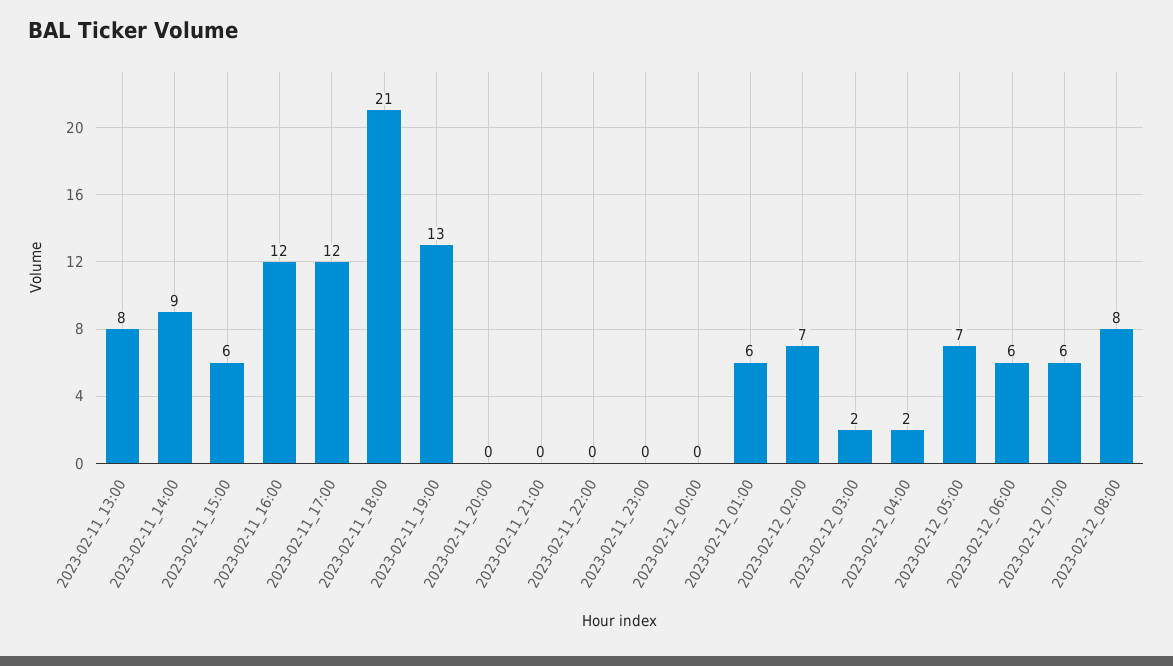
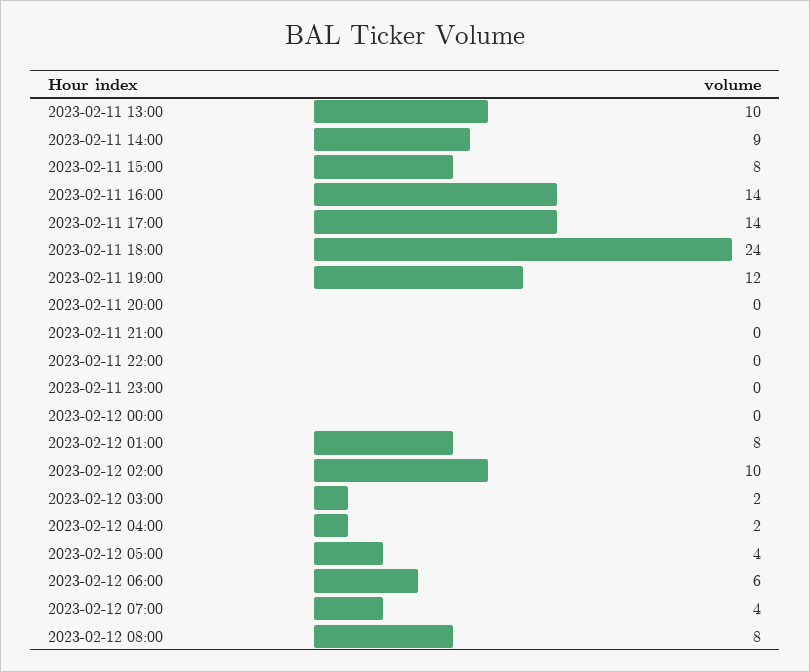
  {
-   "2023-02-11_13:00": 8,
+   "2023-02-11_13:00": 10,
    "2023-02-11_14:00": 9,
-   "2023-02-11_15:00": 6,
+   "2023-02-11_15:00": 8,
-   "2023-02-11_16:00": 12,
+   "2023-02-11_16:00": 14,
-   "2023-02-11_17:00": 12,
+   "2023-02-11_17:00": 14,
-   "2023-02-11_18:00": 21,
+   "2023-02-11_18:00": 24,
-   "2023-02-11_19:00": 13,
+   "2023-02-11_19:00": 12,
    "2023-02-11_20:00": 0,
    "2023-02-11_21:00": 0,
    "2023-02-11_22:00": 0,
    "2023-02-11_23:00": 0,
    "2023-02-12_00:00": 0,
-   "2023-02-12_01:00": 6,
+   "2023-02-12_01:00": 8,
-   "2023-02-12_02:00": 7,
+   "2023-02-12_02:00": 10,
    "2023-02-12_03:00": 2,
    "2023-02-12_04:00": 2,
-   "2023-02-12_05:00": 7,
+   "2023-02-12_05:00": 4,
    "2023-02-12_06:00": 6,
-   "2023-02-12_07:00": 6,
+   "2023-02-12_07:00": 4,
    "2023-02-12_08:00": 8
  }

